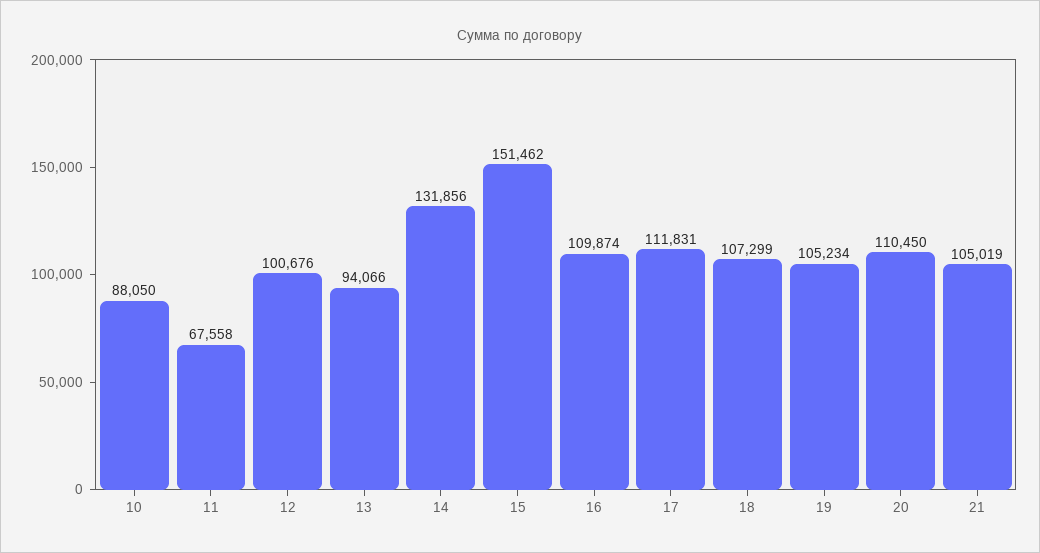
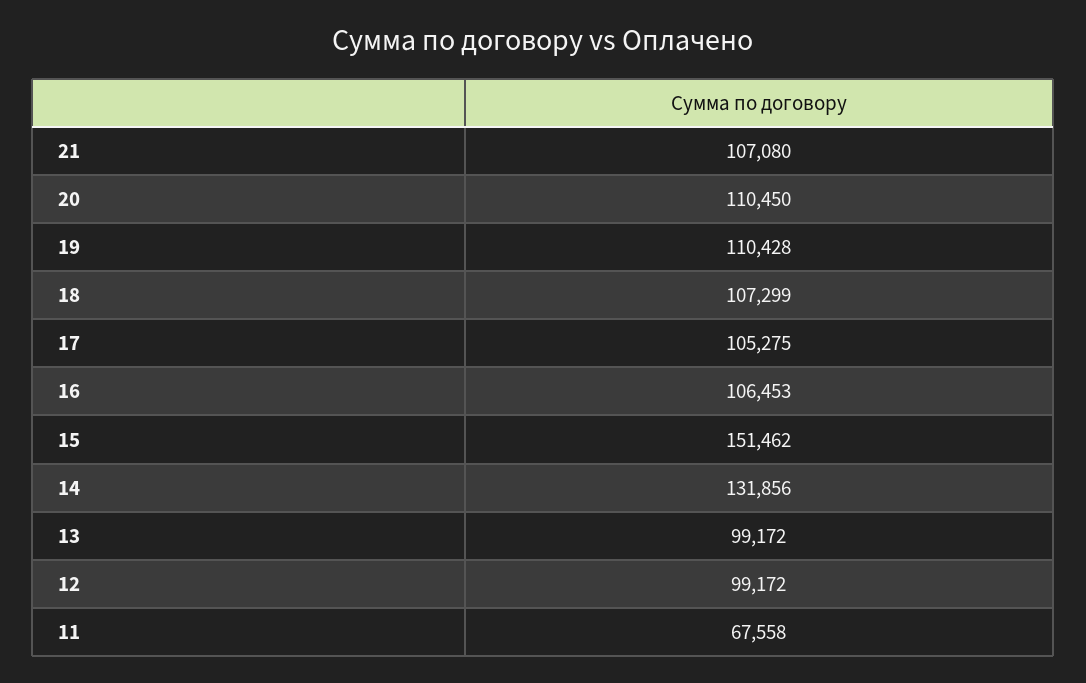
  {
-   "10": 88050,
    "11": 67558,
-   "12": 100676,
+   "12": 99172,
-   "13": 94066,
+   "13": 99172,
    "14": 131856,
    "15": 151462,
-   "16": 109874,
+   "16": 106453,
-   "17": 111831,
+   "17": 105275,
    "18": 107299,
-   "19": 105234,
+   "19": 110428,
    "20": 110450,
-   "21": 105019
+   "21": 107080
  }

